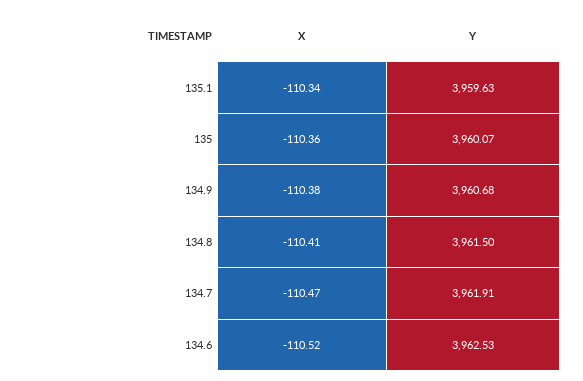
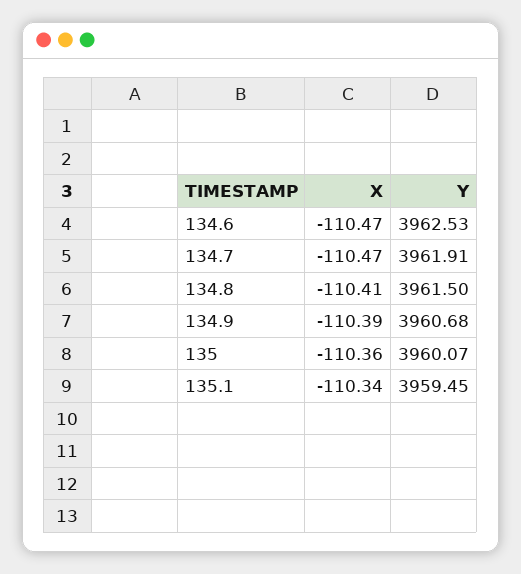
  {
    "X": {
      "135.1": -110.34,
      "135": -110.36,
-     "134.9": -110.38,
+     "134.9": -110.39,
      "134.8": -110.41,
      "134.7": -110.47,
-     "134.6": -110.52
+     "134.6": -110.47
    },
    "Y": {
-     "135.1": 3959.63,
+     "135.1": 3959.45,
      "135": 3960.07,
      "134.9": 3960.68,
      "134.8": 3961.5,
      "134.7": 3961.91,
      "134.6": 3962.53
    }
  }

